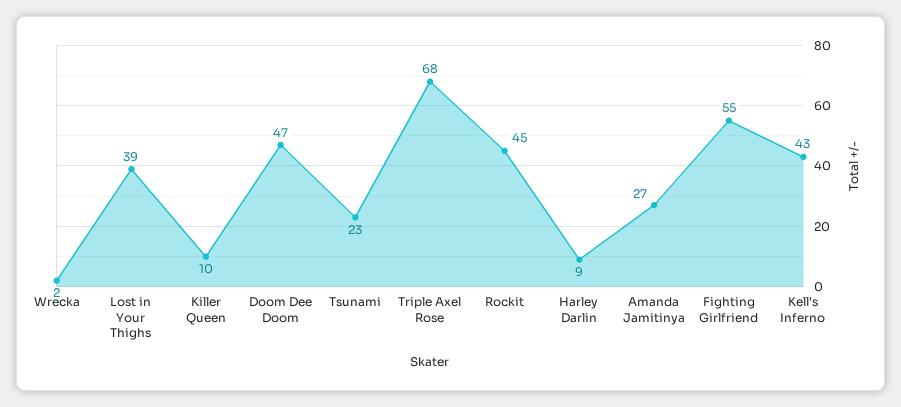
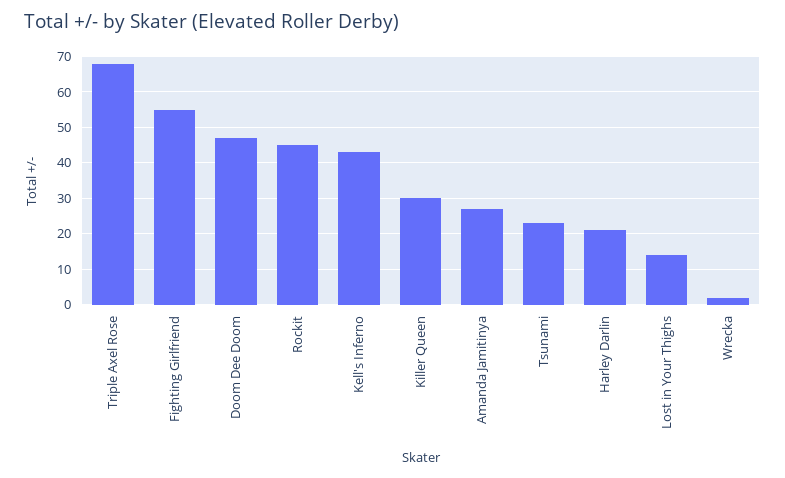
  {
    "Wrecka": 2,
-   "Lost in Your Thighs": 39,
+   "Lost in Your Thighs": 15,
-   "Killer Queen": 10,
+   "Killer Queen": 30,
    "Doom Dee Doom": 47,
    "Tsunami": 23,
    "Triple Axel Rose": 68,
    "Rockit": 45,
-   "Harley Darlin": 9,
+   "Harley Darlin": 20,
    "Amanda Jamitinya": 27,
    "Fighting Girlfriend": 55,
    "Kell's Inferno": 43
  }

